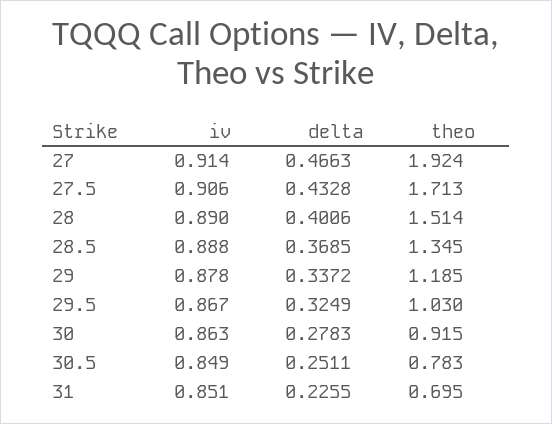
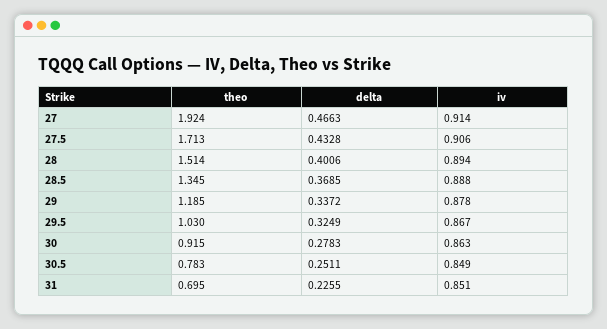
  {
    "iv": {
      "27": 0.914,
      "27.5": 0.906,
-     "28": 0.89,
+     "28": 0.894,
      "28.5": 0.888,
      "29": 0.878,
      "29.5": 0.867,
      "30": 0.863,
      "30.5": 0.849,
      "31": 0.851
    },
    "delta": {
      "27": 0.4663,
      "27.5": 0.4328,
      "28": 0.4006,
      "28.5": 0.3685,
      "29": 0.3372,
      "29.5": 0.3249,
      "30": 0.2783,
      "30.5": 0.2511,
      "31": 0.2255
    },
    "theo": {
      "27": 1.924,
      "27.5": 1.713,
      "28": 1.514,
      "28.5": 1.345,
      "29": 1.185,
      "29.5": 1.03,
      "30": 0.915,
      "30.5": 0.783,
      "31": 0.695
    }
  }

